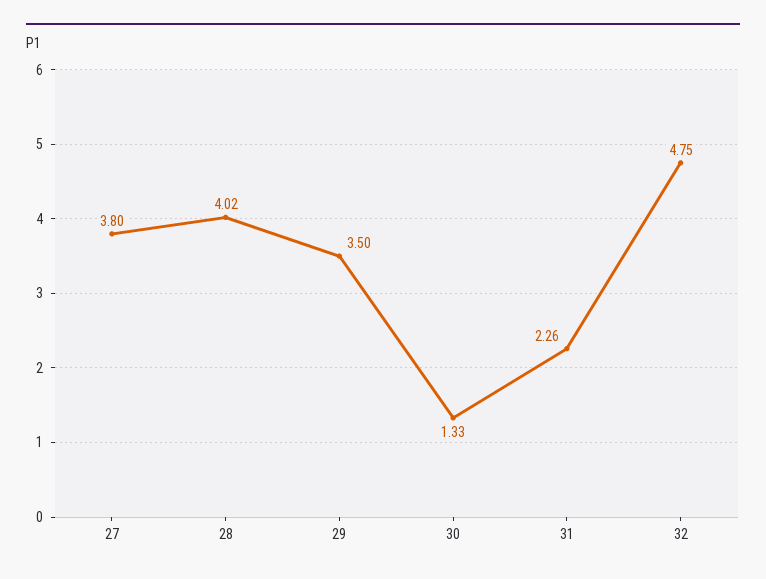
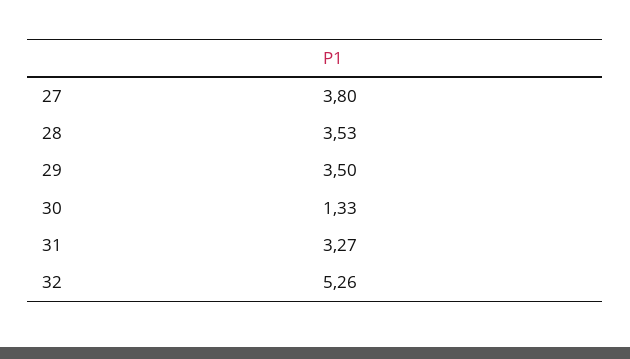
  {
    "27": 3.8,
-   "28": 4.02,
+   "28": 3.53,
    "29": 3.5,
    "30": 1.33,
-   "31": 2.26,
+   "31": 3.27,
-   "32": 4.75
+   "32": 5.26
  }

